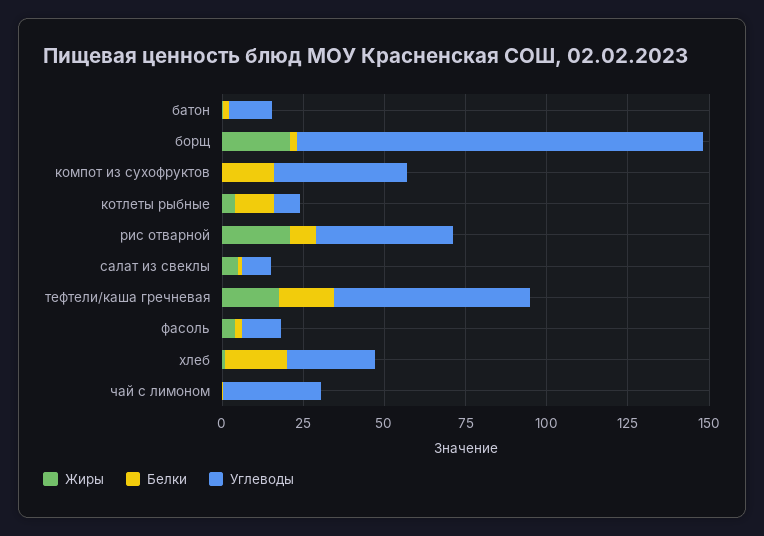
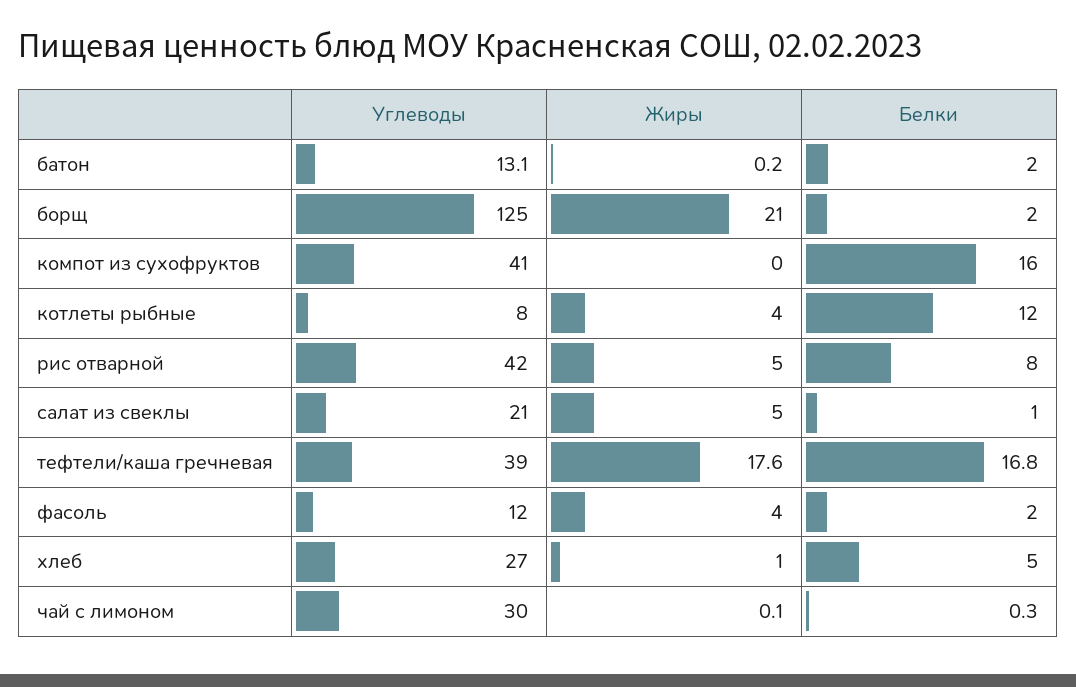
  {
    "Жиры": {
      "батон": 0.2,
      "борщ": 21,
      "компот из сухофруктов": 0,
      "котлеты рыбные": 4,
-     "рис отварной": 20,
+     "рис отварной": 5,
      "салат из свеклы": 5,
      "тефтели/каша гречневая": 17.6,
      "фасоль": 4,
      "хлеб": 1,
      "чай с лимоном": 0.1
    },
    "Белки": {
      "батон": 2,
      "борщ": 2,
      "компот из сухофруктов": 16,
      "котлеты рыбные": 12,
      "рис отварной": 8,
      "салат из свеклы": 1,
      "тефтели/каша гречневая": 16.8,
      "фасоль": 2,
-     "хлеб": 20,
+     "хлеб": 5,
      "чай с лимоном": 0.3
    },
    "Углеводы": {
      "батон": 13.1,
      "борщ": 125,
      "компот из сухофруктов": 41,
      "котлеты рыбные": 8,
      "рис отварной": 42,
-     "салат из свеклы": 10,
+     "салат из свеклы": 21,
-     "тефтели/каша гречневая": 60,
+     "тефтели/каша гречневая": 39,
      "фасоль": 12,
      "хлеб": 27,
      "чай с лимоном": 30
    }
  }

